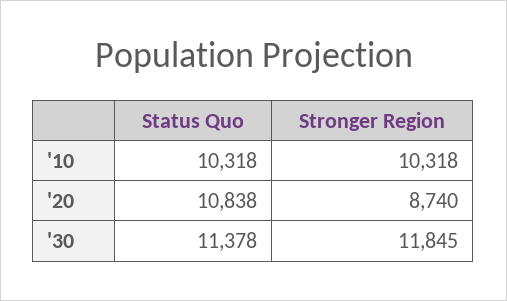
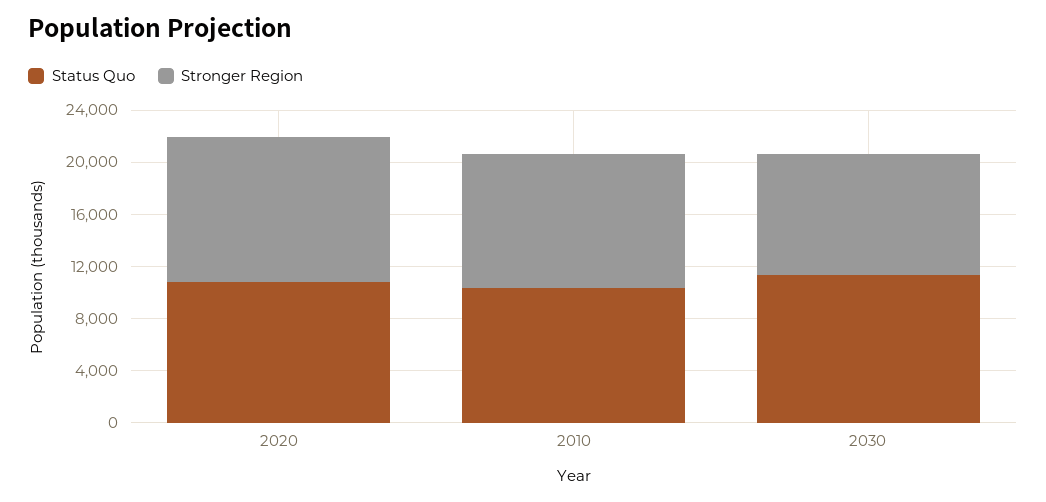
  {
    "Status Quo": {
      "'10": 10318,
      "'20": 10838,
      "'30": 11378
    },
    "Stronger Region": {
      "'10": 10318,
-     "'20": 8740,
+     "'20": 11000,
-     "'30": 11845
+     "'30": 9000
    }
  }

